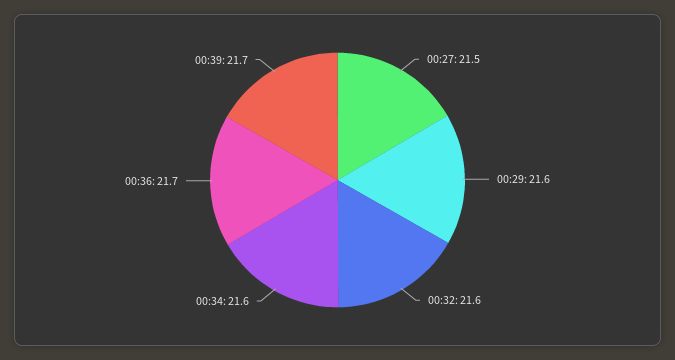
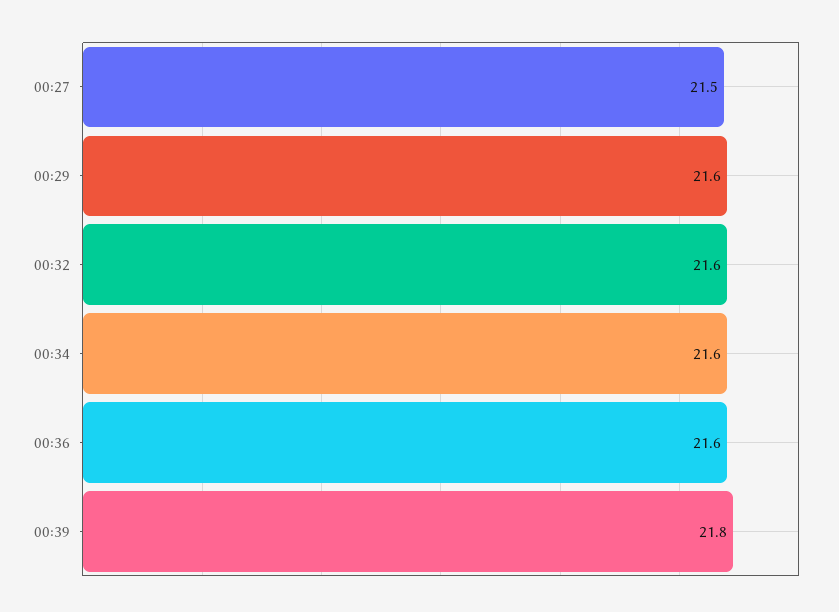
  {
    "00:27": 21.5,
    "00:29": 21.6,
    "00:32": 21.6,
    "00:34": 21.6,
-   "00:36": 21.7,
+   "00:36": 21.6,
-   "00:39": 21.7
+   "00:39": 21.8
  }

